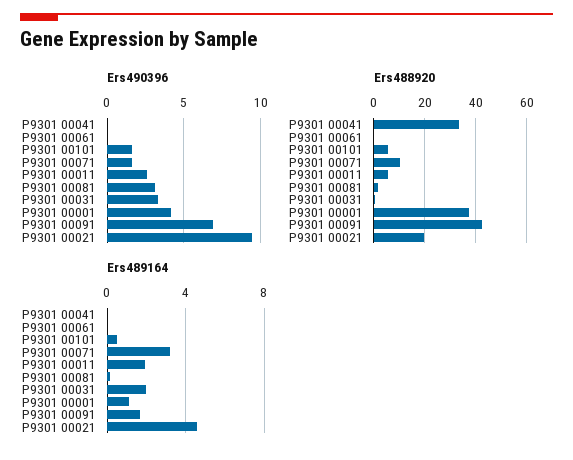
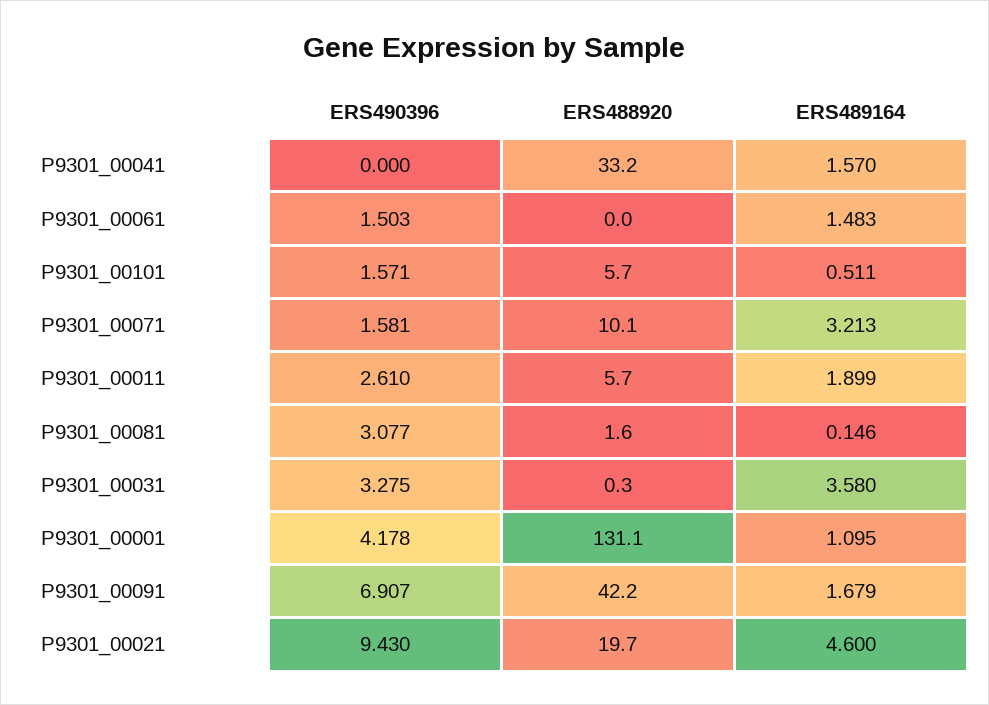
  {
    "Ers490396": {
      "P9301 00041": 0,
-     "P9301 00061": 0,
+     "P9301 00061": 1.503,
      "P9301 00101": 1.571,
      "P9301 00071": 1.581,
      "P9301 00011": 2.61,
      "P9301 00081": 3.077,
      "P9301 00031": 3.275,
      "P9301 00001": 4.178,
      "P9301 00091": 6.907,
      "P9301 00021": 9.43
    },
    "Ers488920": {
      "P9301 00041": 33.2,
      "P9301 00061": 0,
      "P9301 00101": 5.7,
      "P9301 00071": 10.1,
      "P9301 00011": 5.7,
      "P9301 00081": 1.6,
      "P9301 00031": 0.3,
-     "P9301 00001": 37.5,
+     "P9301 00001": 131.1,
      "P9301 00091": 42.2,
      "P9301 00021": 19.7
    },
    "Ers489164": {
-     "P9301 00041": 0,
+     "P9301 00041": 1.57,
-     "P9301 00061": 0,
+     "P9301 00061": 1.483,
      "P9301 00101": 0.511,
      "P9301 00071": 3.213,
      "P9301 00011": 1.899,
      "P9301 00081": 0.146,
-     "P9301 00031": 2,
+     "P9301 00031": 3.58,
      "P9301 00001": 1.095,
      "P9301 00091": 1.679,
      "P9301 00021": 4.6
    }
  }

